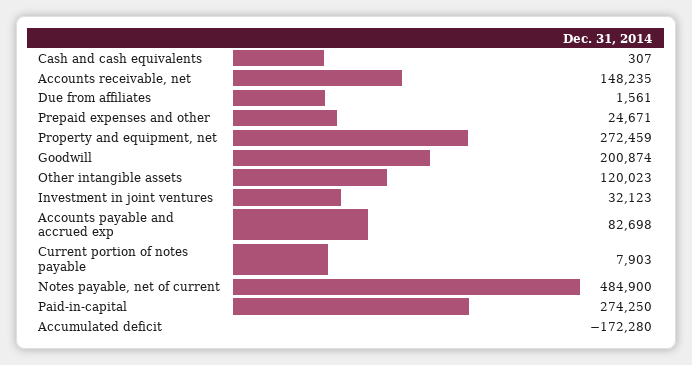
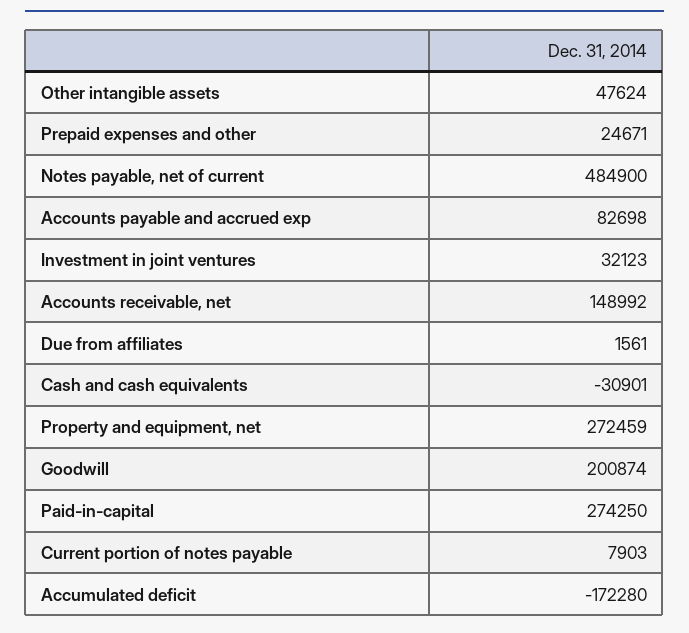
  {
-   "Cash and cash equivalents": 307,
+   "Cash and cash equivalents": -30901,
-   "Accounts receivable, net": 148235,
+   "Accounts receivable, net": 148992,
    "Due from affiliates": 1561,
    "Prepaid expenses and other": 24671,
    "Property and equipment, net": 272459,
    "Goodwill": 200874,
-   "Other intangible assets": 120023,
+   "Other intangible assets": 47624,
    "Investment in joint ventures": 32123,
    "Accounts payable and accrued exp": 82698,
    "Current portion of notes payable": 7903,
    "Notes payable, net of current": 484900,
    "Paid-in-capital": 274250,
    "Accumulated deficit": -172280
  }

